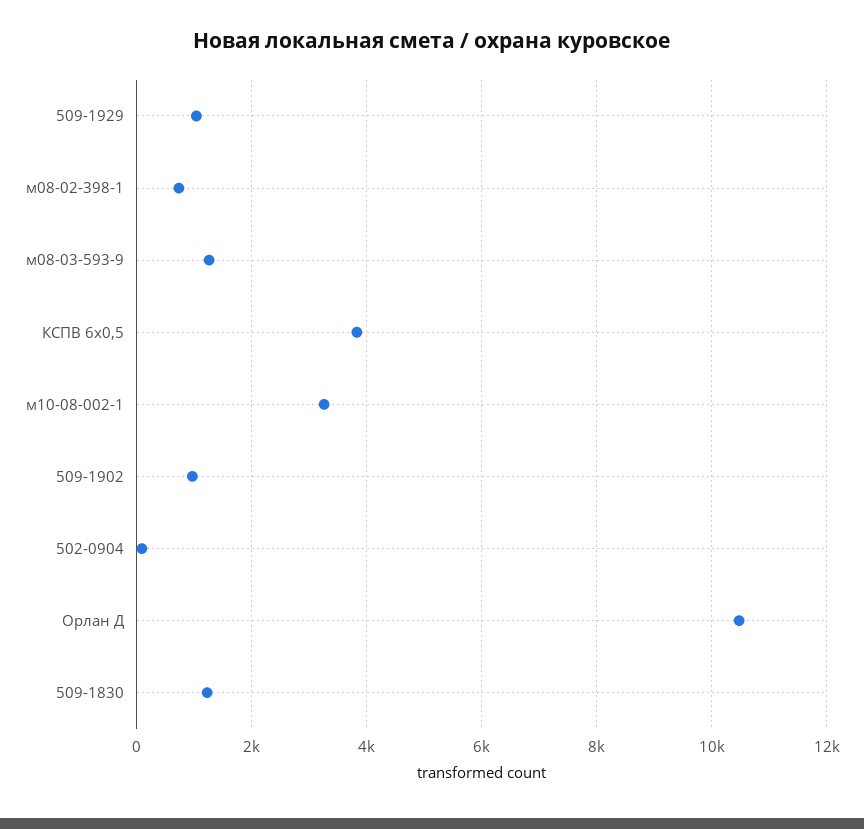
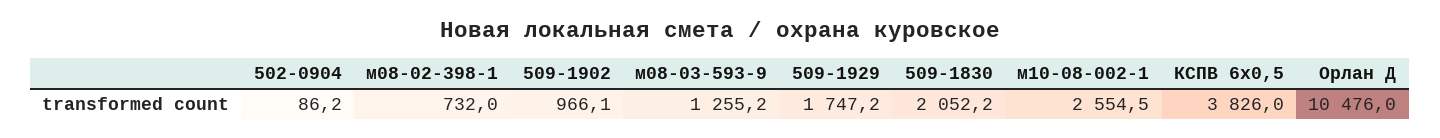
  {
-   "509-1929": 1000,
+   "509-1929": 1747.2,
    "м08-02-398-1": 732,
    "м08-03-593-9": 1255.2,
    "КСПВ 6х0,5": 3826,
-   "м10-08-002-1": 3200,
+   "м10-08-002-1": 2554.5,
    "509-1902": 966.1,
    "502-0904": 86.2,
    "Орлан Д": 10476,
-   "509-1830": 1200
+   "509-1830": 2052.2
  }

